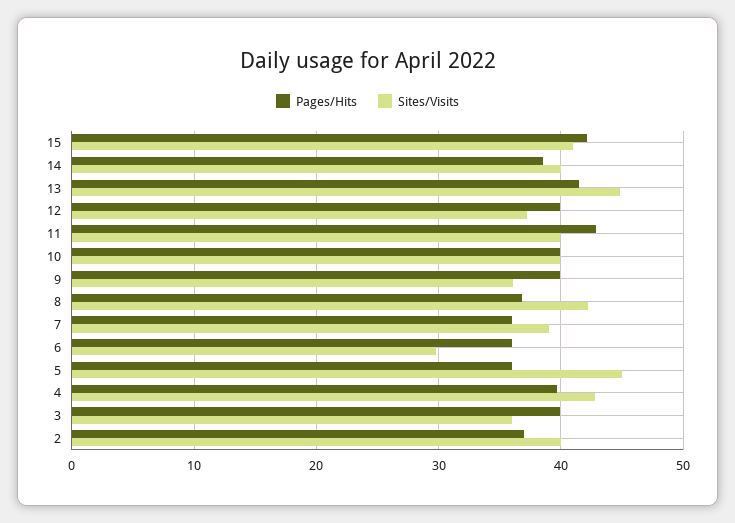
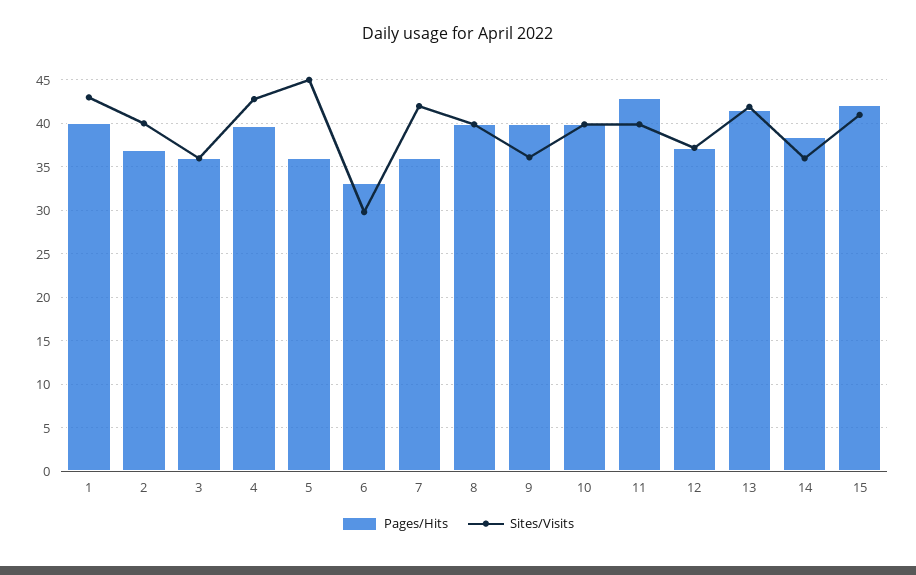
  {
    "Pages/Hits": {
      "15": 42,
      "14": 39,
      "13": 42,
-     "12": 40,
+     "12": 37,
      "11": 43,
      "10": 40,
      "9": 40,
-     "8": 37,
+     "8": 40,
      "7": 36,
-     "6": 36,
+     "6": 33,
      "5": 36,
      "4": 40,
-     "3": 40,
+     "3": 36,
-     "2": 37
+     "2": 37,
+     "1": 40
    },
    "Sites/Visits": {
      "15": 41,
-     "14": 40,
+     "14": 36,
-     "13": 45,
+     "13": 42,
      "12": 37,
      "11": 40,
      "10": 40,
      "9": 36,
-     "8": 42,
+     "8": 40,
-     "7": 39,
+     "7": 42,
      "6": 30,
      "5": 45,
      "4": 43,
      "3": 36,
-     "2": 40
+     "2": 40,
+     "1": 43
    }
  }

